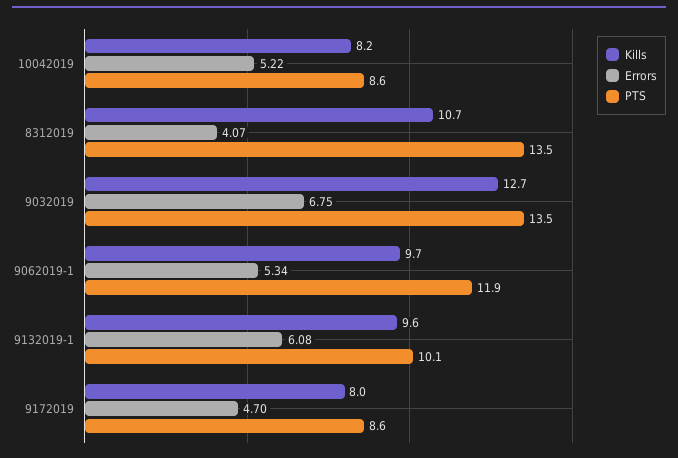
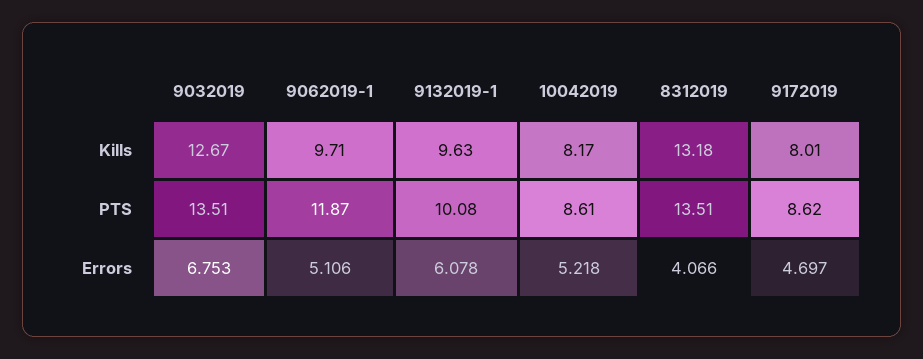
  {
    "Kills": {
      "10042019": 8.17,
-     "8312019": 10.7,
+     "8312019": 13.18,
      "9032019": 12.67,
      "9062019-1": 9.71,
      "9132019-1": 9.63,
      "9172019": 8.01
    },
    "Errors": {
      "10042019": 5.218,
      "8312019": 4.066,
      "9032019": 6.753,
-     "9062019-1": 5.34,
+     "9062019-1": 5.106,
      "9132019-1": 6.078,
      "9172019": 4.697
    },
    "PTS": {
      "10042019": 8.61,
      "8312019": 13.51,
      "9032019": 13.51,
      "9062019-1": 11.87,
      "9132019-1": 10.08,
      "9172019": 8.62
    }
  }

